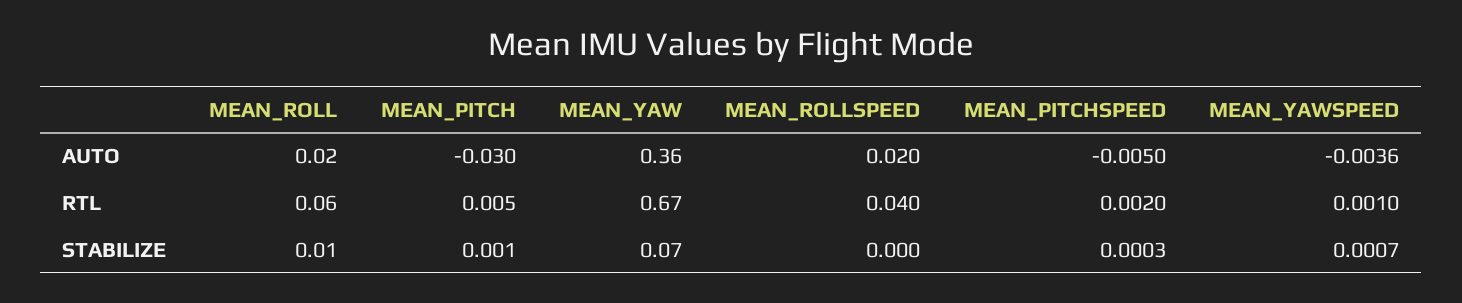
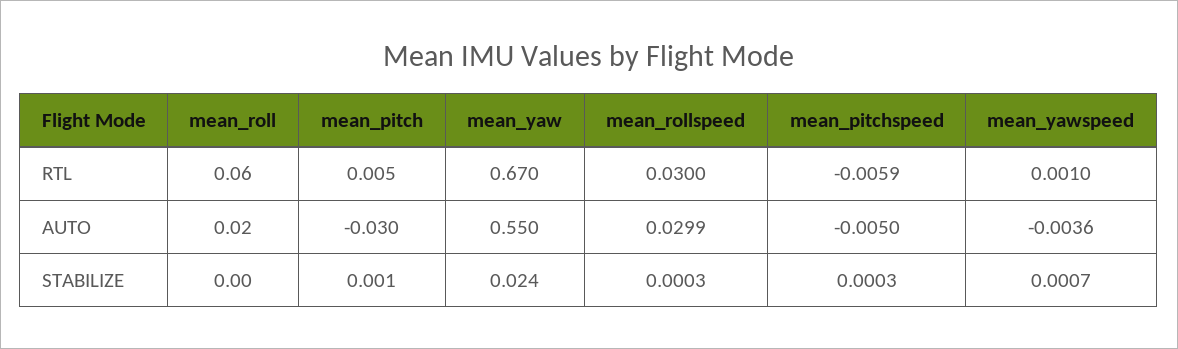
  {
    "MEAN_ROLL": {
      "AUTO": 0.02,
      "RTL": 0.06,
-     "STABILIZE": 0.01
+     "STABILIZE": 0
    },
    "MEAN_PITCH": {
      "AUTO": -0.03,
      "RTL": 0.005,
      "STABILIZE": 0.001
    },
    "MEAN_YAW": {
-     "AUTO": 0.36,
+     "AUTO": 0.55,
      "RTL": 0.67,
-     "STABILIZE": 0.07
+     "STABILIZE": 0.024
    },
    "MEAN_ROLLSPEED": {
-     "AUTO": 0.02,
+     "AUTO": 0.0299,
-     "RTL": 0.04,
+     "RTL": 0.03,
      "STABILIZE": 0.0003
    },
    "MEAN_PITCHSPEED": {
      "AUTO": -0.005,
-     "RTL": 0.002,
+     "RTL": -0.0059,
      "STABILIZE": 0.0003
    },
    "MEAN_YAWSPEED": {
      "AUTO": -0.0036,
      "RTL": 0.001,
      "STABILIZE": 0.0007
    }
  }

